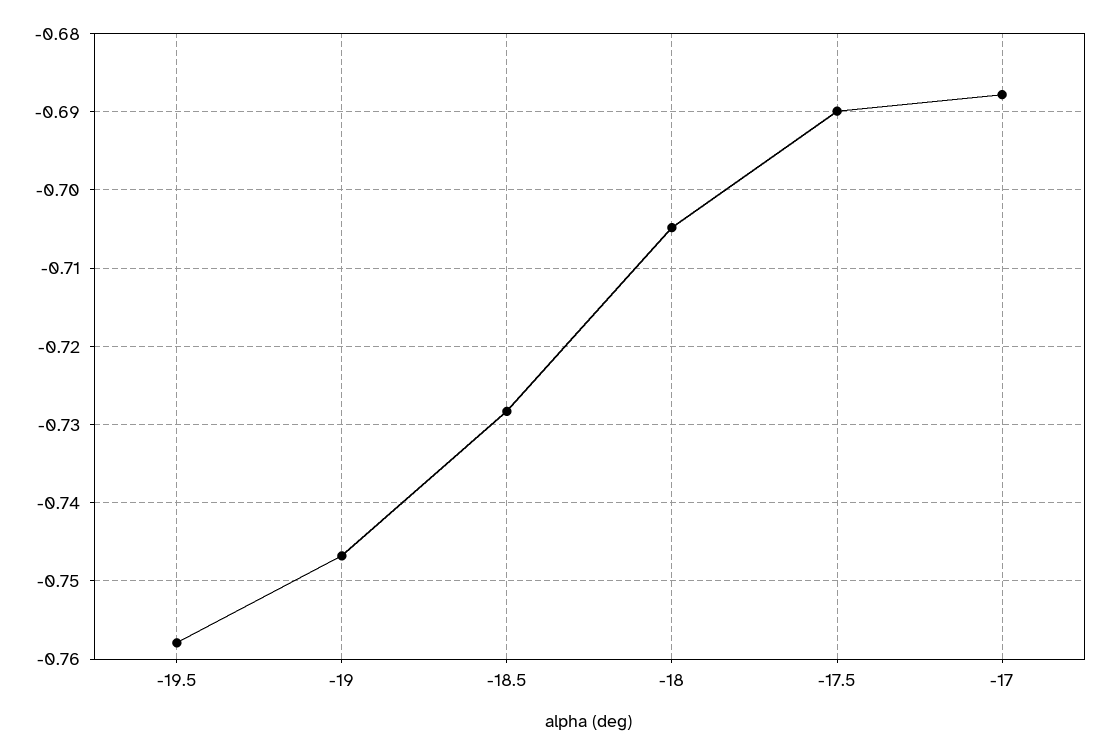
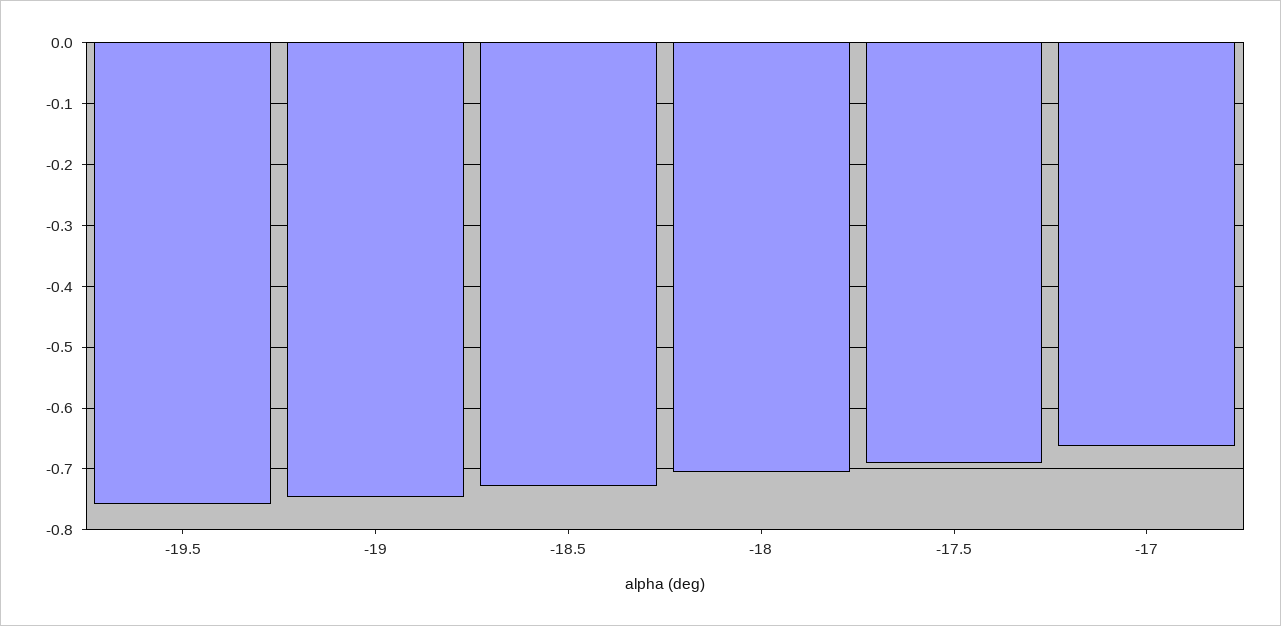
  {
    "-19.5": -0.758,
    "-19": -0.747,
    "-18.5": -0.728,
    "-18": -0.705,
    "-17.5": -0.69,
-   "-17": -0.688
+   "-17": -0.66
  }

